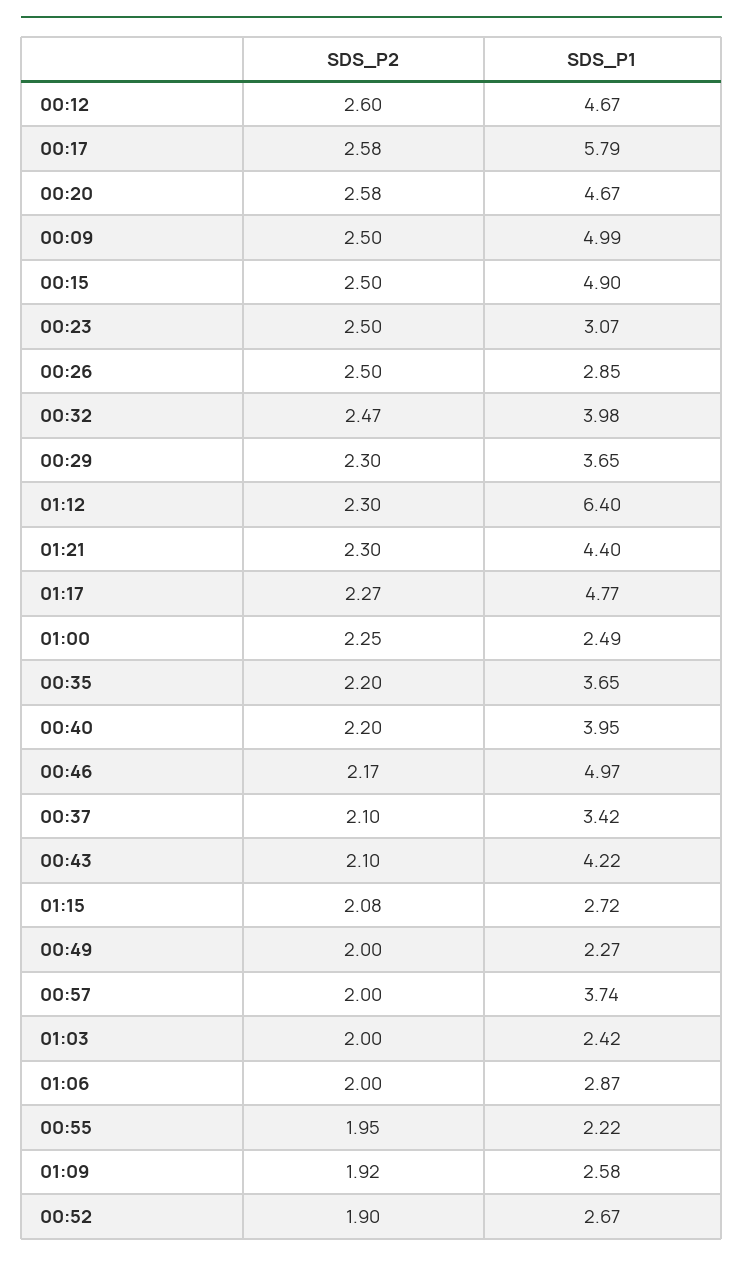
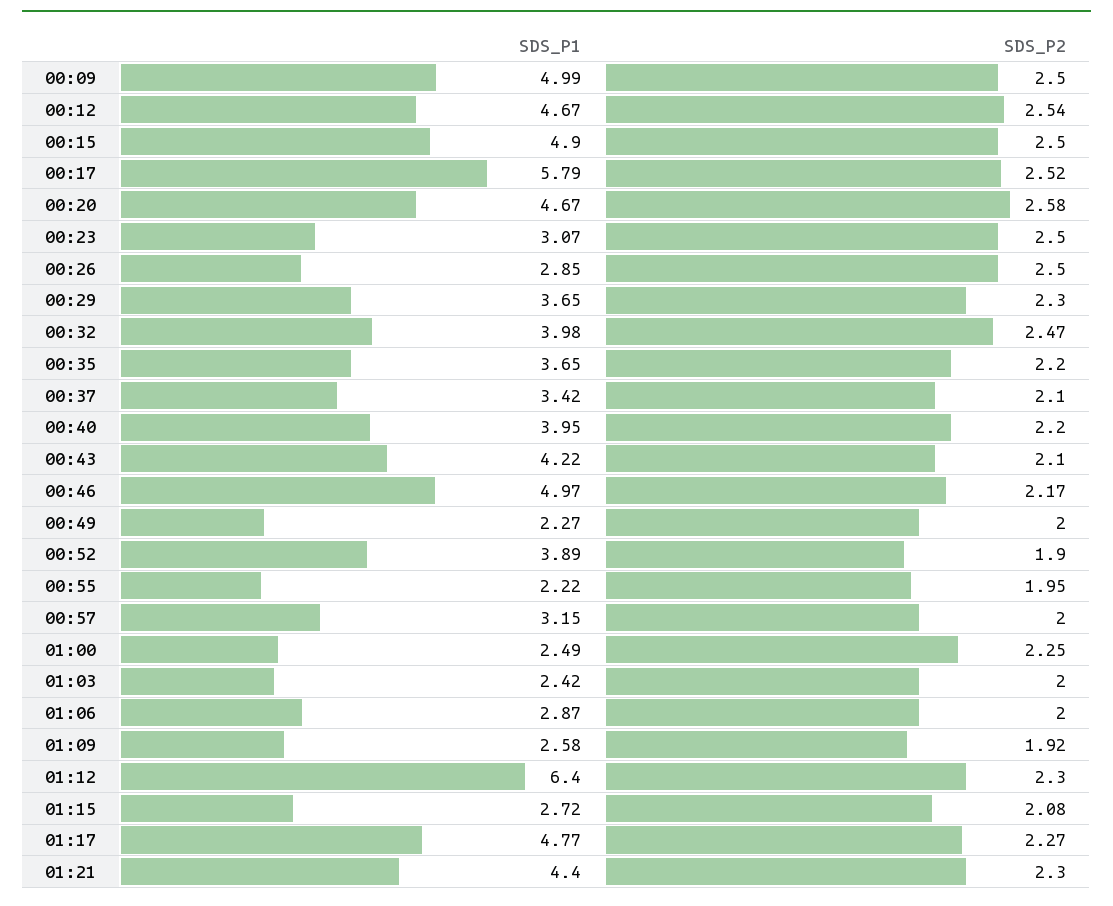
  {
    "SDS_P2": {
-     "00:12": 2.6,
+     "00:12": 2.54,
-     "00:17": 2.58,
+     "00:17": 2.52,
      "00:20": 2.58,
      "00:09": 2.5,
      "00:15": 2.5,
      "00:23": 2.5,
      "00:26": 2.5,
      "00:32": 2.47,
      "00:29": 2.3,
      "01:12": 2.3,
      "01:21": 2.3,
      "01:17": 2.27,
      "01:00": 2.25,
      "00:35": 2.2,
      "00:40": 2.2,
      "00:46": 2.17,
      "00:37": 2.1,
      "00:43": 2.1,
      "01:15": 2.08,
      "00:49": 2,
      "00:57": 2,
      "01:03": 2,
      "01:06": 2,
      "00:55": 1.95,
      "01:09": 1.92,
      "00:52": 1.9
    },
    "SDS_P1": {
      "00:12": 4.67,
      "00:17": 5.79,
      "00:20": 4.67,
      "00:09": 4.99,
      "00:15": 4.9,
      "00:23": 3.07,
      "00:26": 2.85,
      "00:32": 3.98,
      "00:29": 3.65,
      "01:12": 6.4,
      "01:21": 4.4,
      "01:17": 4.77,
      "01:00": 2.49,
      "00:35": 3.65,
      "00:40": 3.95,
      "00:46": 4.97,
      "00:37": 3.42,
      "00:43": 4.22,
      "01:15": 2.72,
      "00:49": 2.27,
-     "00:57": 3.74,
+     "00:57": 3.15,
      "01:03": 2.42,
      "01:06": 2.87,
      "00:55": 2.22,
      "01:09": 2.58,
-     "00:52": 2.67
+     "00:52": 3.89
    }
  }

